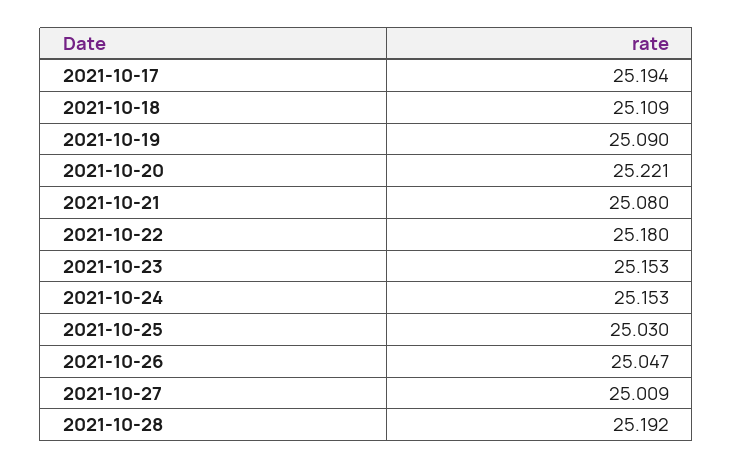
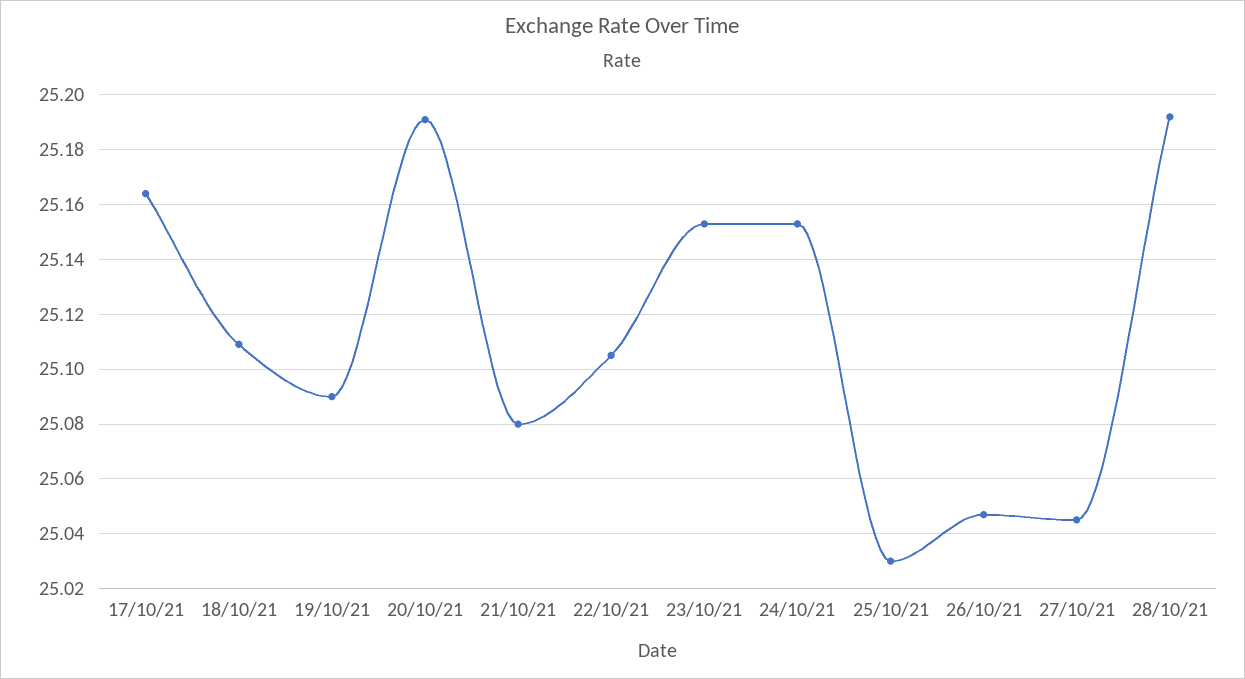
  {
-   "2021-10-17": 25.194,
+   "2021-10-17": 25.165,
    "2021-10-18": 25.109,
    "2021-10-19": 25.09,
-   "2021-10-20": 25.221,
+   "2021-10-20": 25.19,
    "2021-10-21": 25.08,
-   "2021-10-22": 25.18,
+   "2021-10-22": 25.105,
    "2021-10-23": 25.153,
    "2021-10-24": 25.153,
    "2021-10-25": 25.03,
    "2021-10-26": 25.047,
-   "2021-10-27": 25.009,
+   "2021-10-27": 25.045,
    "2021-10-28": 25.192
  }

